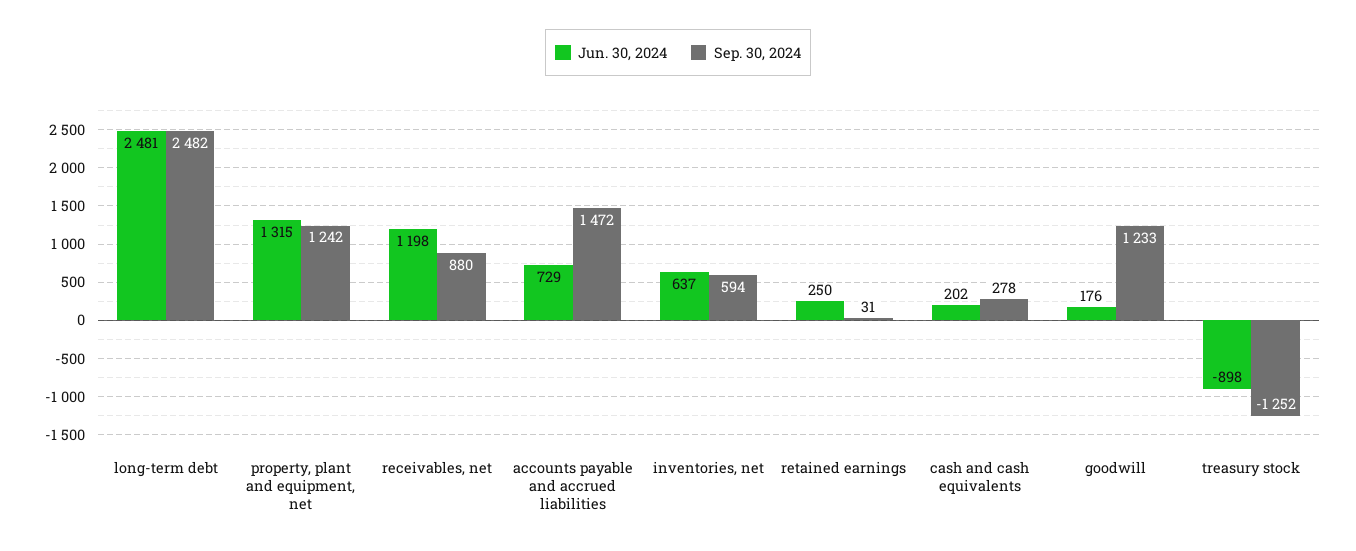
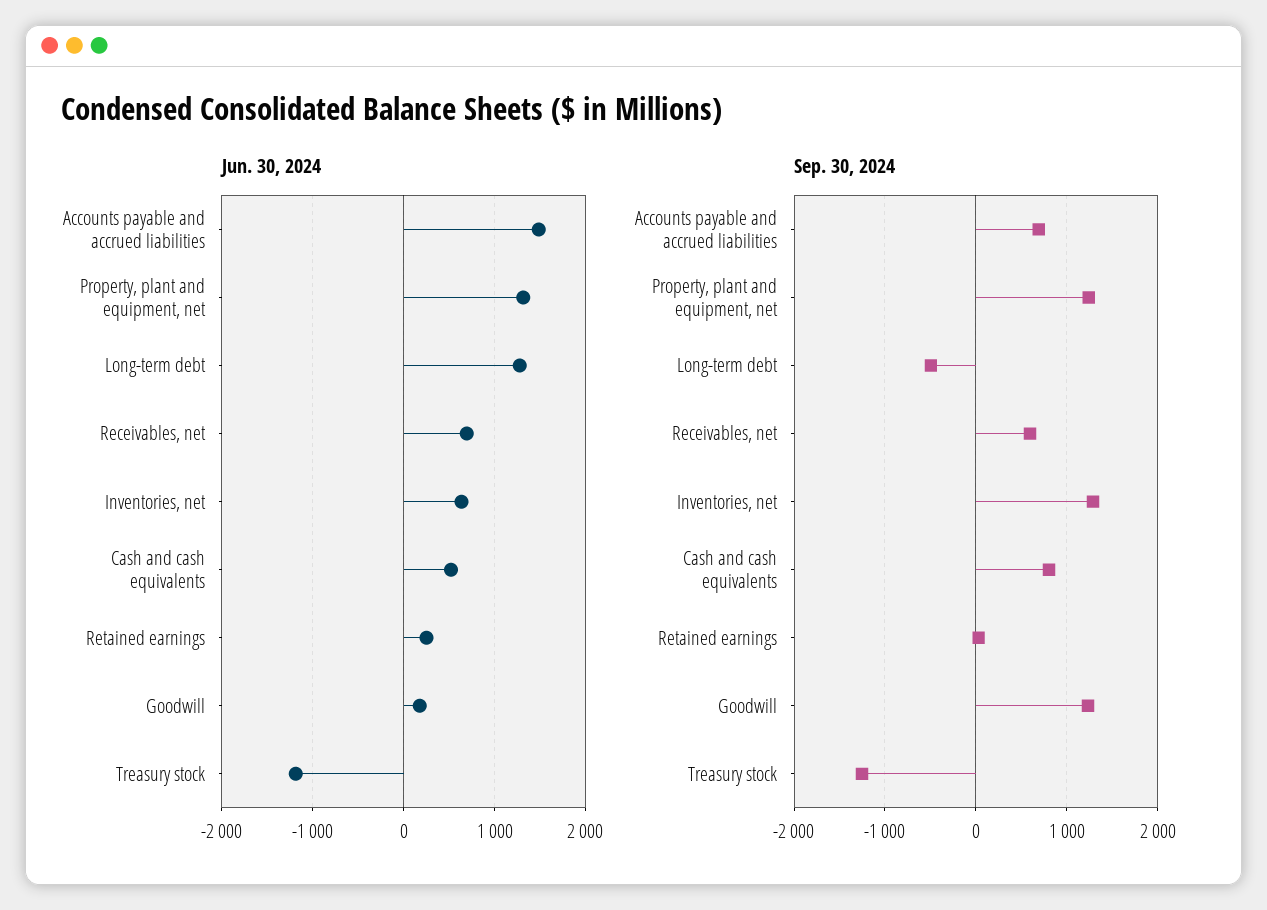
  {
    "Jun. 30, 2024": {
-     "long-term debt": 2481,
+     "long-term debt": 1300,
      "property, plant and equipment, net": 1315,
-     "receivables, net": 1198,
+     "receivables, net": 700,
-     "accounts payable and accrued liabilities": 729,
+     "accounts payable and accrued liabilities": 1500,
      "inventories, net": 637,
      "retained earnings": 250,
-     "cash and cash equivalents": 202,
+     "cash and cash equivalents": 500,
      "goodwill": 176,
-     "treasury stock": -898
+     "treasury stock": -1200
    },
    "Sep. 30, 2024": {
-     "long-term debt": 2482,
+     "long-term debt": -500,
      "property, plant and equipment, net": 1242,
-     "receivables, net": 880,
+     "receivables, net": 600,
-     "accounts payable and accrued liabilities": 1472,
+     "accounts payable and accrued liabilities": 700,
-     "inventories, net": 594,
+     "inventories, net": 1300,
      "retained earnings": 31,
-     "cash and cash equivalents": 278,
+     "cash and cash equivalents": 800,
      "goodwill": 1233,
      "treasury stock": -1252
    }
  }

